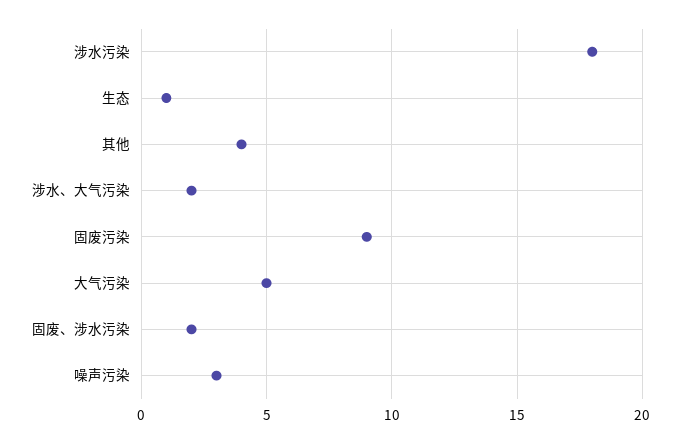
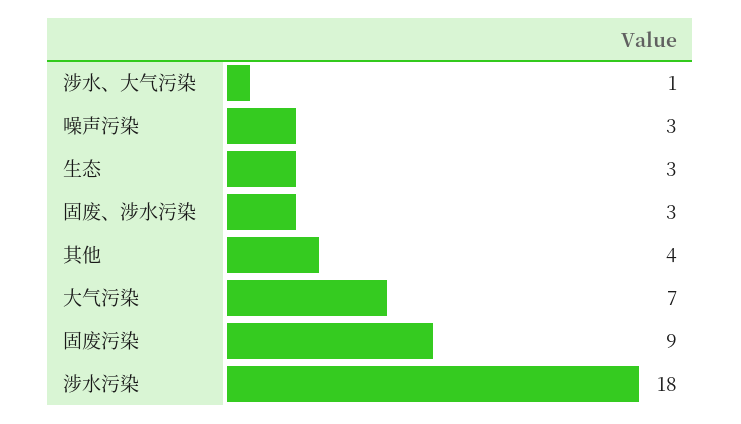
  {
    "涉水污染": 18,
-   "生态": 1,
+   "生态": 3,
    "其他": 4,
-   "涉水、大气污染": 2,
+   "涉水、大气污染": 1,
    "固废污染": 9,
-   "大气污染": 5,
+   "大气污染": 7,
-   "固废、涉水污染": 2,
+   "固废、涉水污染": 3,
    "噪声污染": 3
  }

